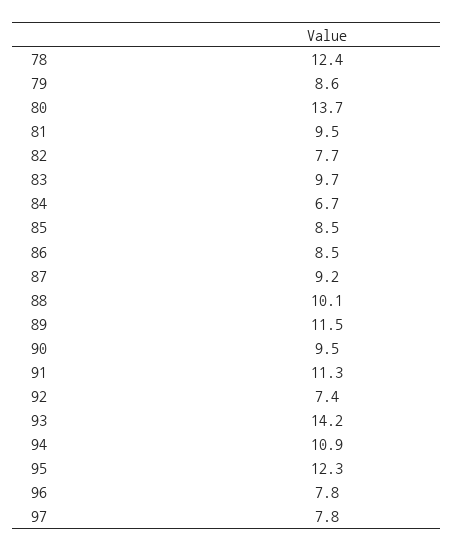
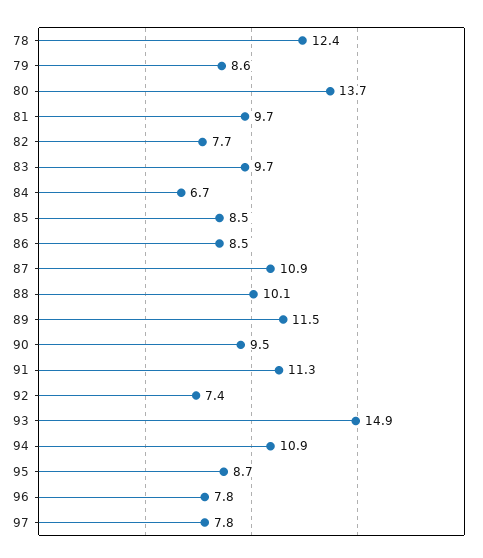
  {
    "78": 12.4,
    "79": 8.6,
    "80": 13.7,
-   "81": 9.5,
+   "81": 9.7,
    "82": 7.7,
    "83": 9.7,
    "84": 6.7,
    "85": 8.5,
    "86": 8.5,
-   "87": 9.2,
+   "87": 10.9,
    "88": 10.1,
    "89": 11.5,
    "90": 9.5,
    "91": 11.3,
    "92": 7.4,
-   "93": 14.2,
+   "93": 14.9,
    "94": 10.9,
-   "95": 12.3,
+   "95": 8.7,
    "96": 7.8,
    "97": 7.8
  }

